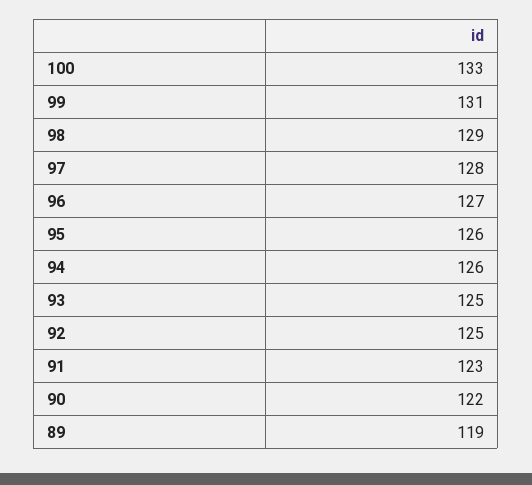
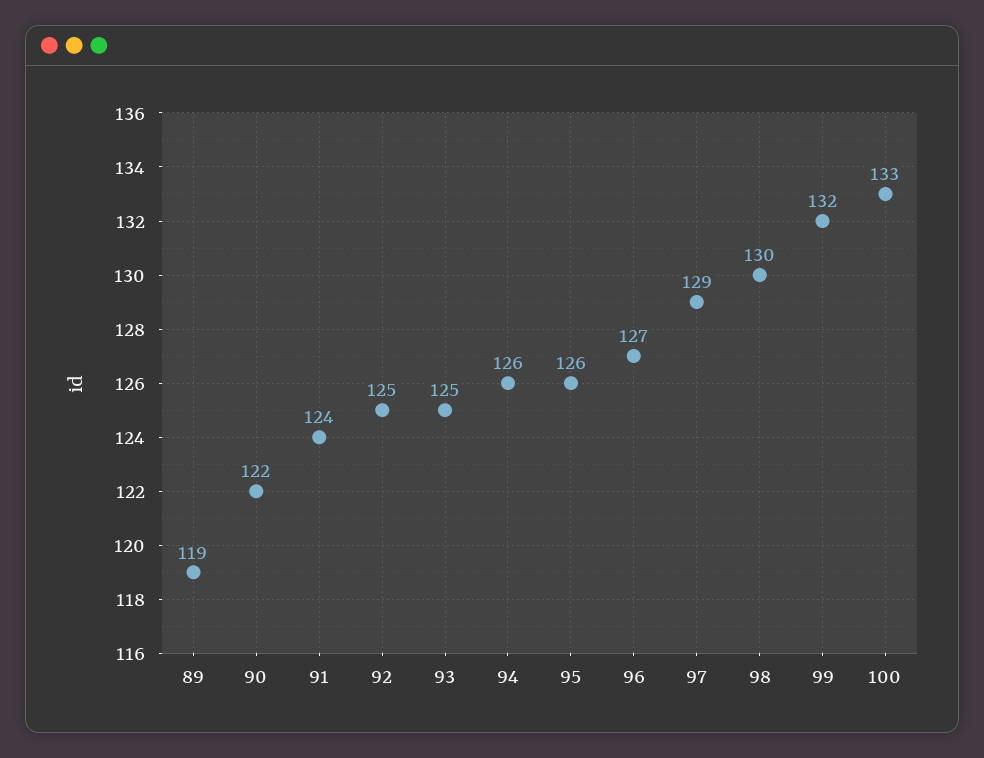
  {
    "100": 133,
-   "99": 131,
+   "99": 132,
-   "98": 129,
+   "98": 130,
-   "97": 128,
+   "97": 129,
    "96": 127,
    "95": 126,
    "94": 126,
    "93": 125,
    "92": 125,
-   "91": 123,
+   "91": 124,
    "90": 122,
    "89": 119
  }

